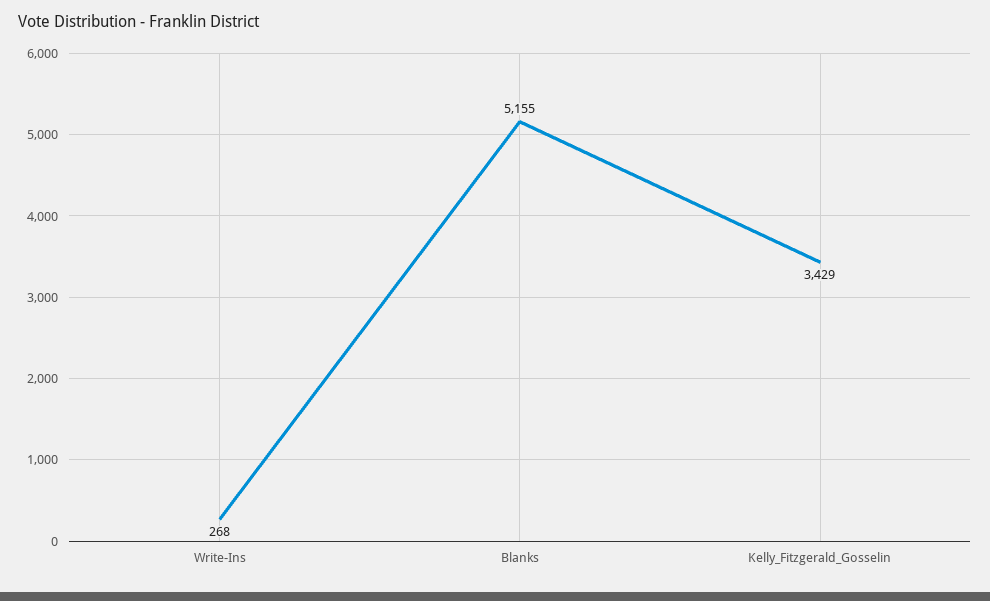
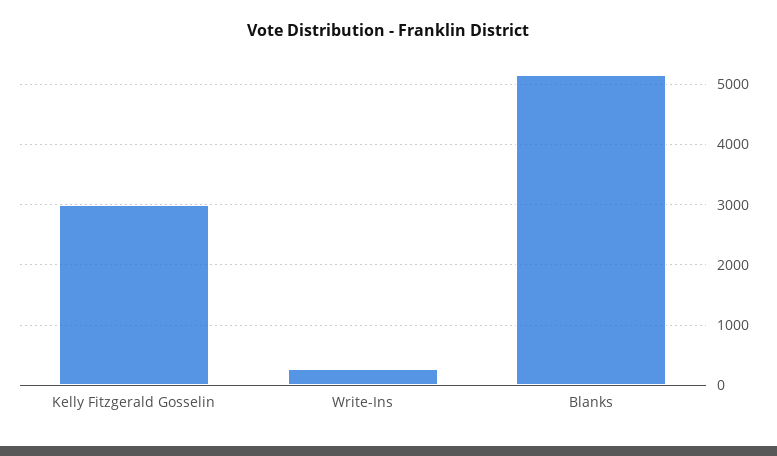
  {
    "Write-Ins": 268,
    "Blanks": 5155,
-   "Kelly_Fitzgerald_Gosselin": 3429
+   "Kelly_Fitzgerald_Gosselin": 3000
  }

